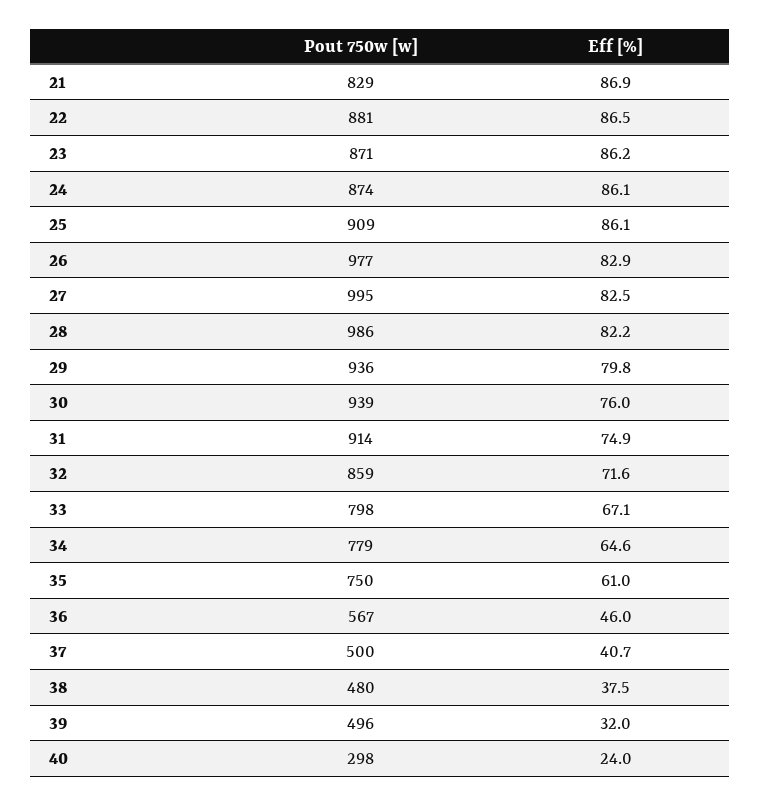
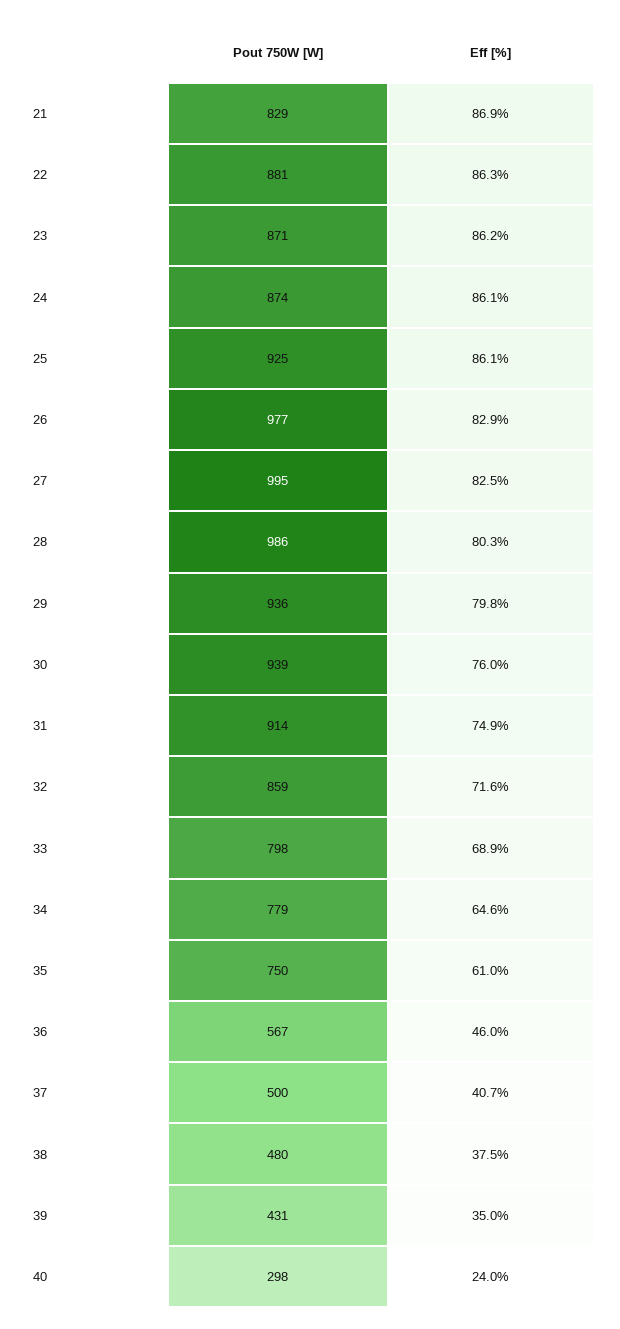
  {
    "Pout 750w [w]": {
      "21": 829,
      "22": 881,
      "23": 871,
      "24": 874,
-     "25": 909,
+     "25": 925,
      "26": 977,
      "27": 995,
      "28": 986,
      "29": 936,
      "30": 939,
      "31": 914,
      "32": 859,
      "33": 798,
      "34": 779,
      "35": 750,
      "36": 567,
      "37": 500,
      "38": 480,
-     "39": 496,
+     "39": 431,
      "40": 298
    },
    "Eff [%]": {
      "21": 86.9,
-     "22": 86.5,
+     "22": 86.3,
      "23": 86.2,
      "24": 86.1,
      "25": 86.1,
      "26": 82.9,
      "27": 82.5,
-     "28": 82.2,
+     "28": 80.3,
      "29": 79.8,
      "30": 76,
      "31": 74.9,
      "32": 71.6,
-     "33": 67.1,
+     "33": 68.9,
      "34": 64.6,
      "35": 61,
      "36": 46,
      "37": 40.7,
      "38": 37.5,
-     "39": 32,
+     "39": 35,
      "40": 24
    }
  }

